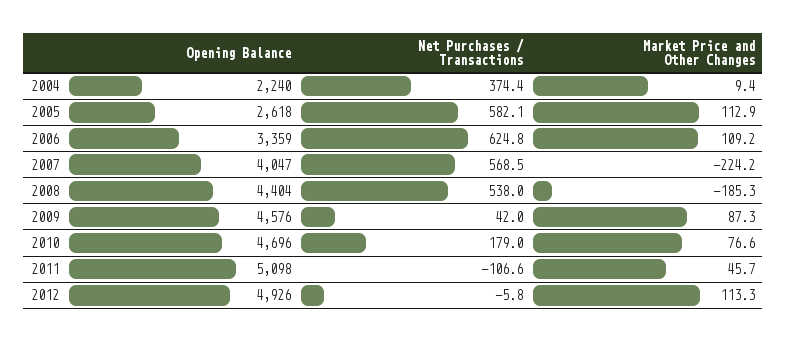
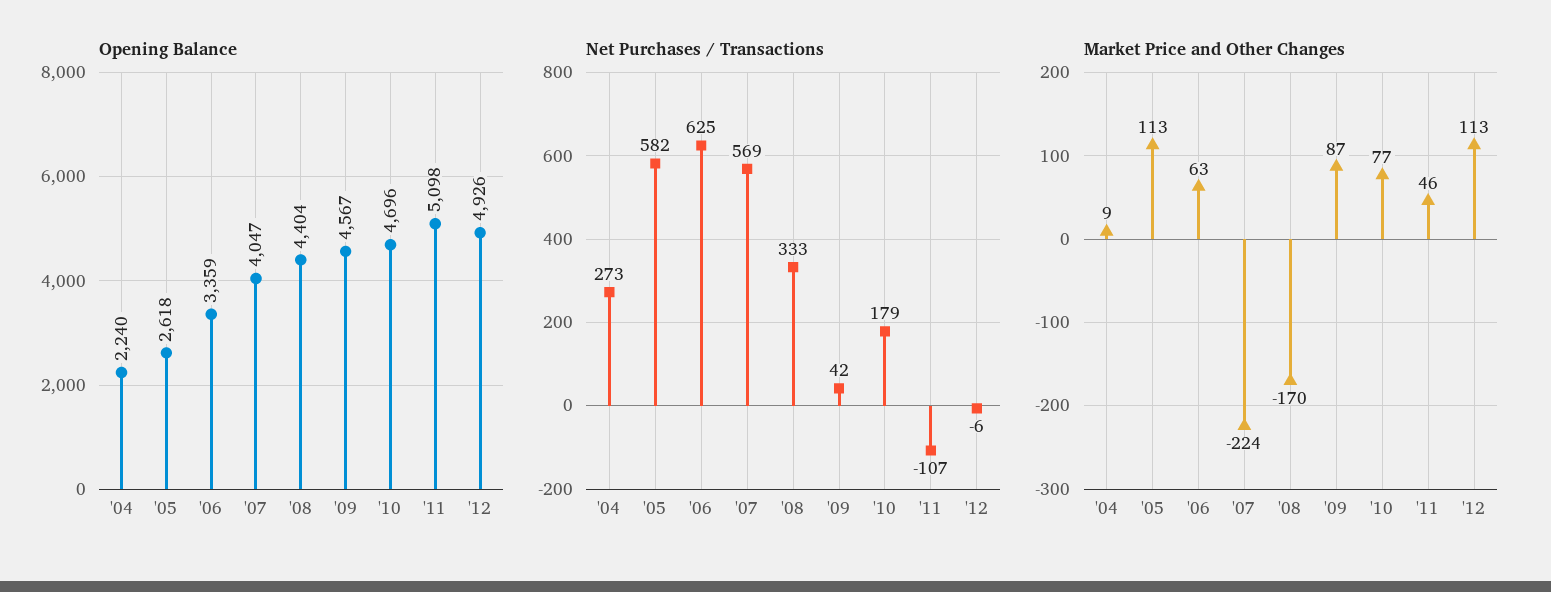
  {
    "Opening Balance": {
      "2004": 2240,
      "2005": 2618,
      "2006": 3359,
      "2007": 4047,
      "2008": 4404,
-     "2009": 4576,
+     "2009": 4567,
      "2010": 4696,
      "2011": 5098,
      "2012": 4926
    },
    "Net Purchases / Transactions": {
-     "2004": 374.4,
+     "2004": 273,
      "2005": 582.1,
      "2006": 624.8,
      "2007": 568.5,
-     "2008": 538,
+     "2008": 333,
      "2009": 42,
      "2010": 179,
      "2011": -106.6,
      "2012": -5.8
    },
    "Market Price and Other Changes": {
      "2004": 9.4,
      "2005": 112.9,
-     "2006": 109.2,
+     "2006": 63,
      "2007": -224.2,
-     "2008": -185.3,
+     "2008": -170,
      "2009": 87.3,
      "2010": 76.6,
      "2011": 45.7,
      "2012": 113.3
    }
  }

